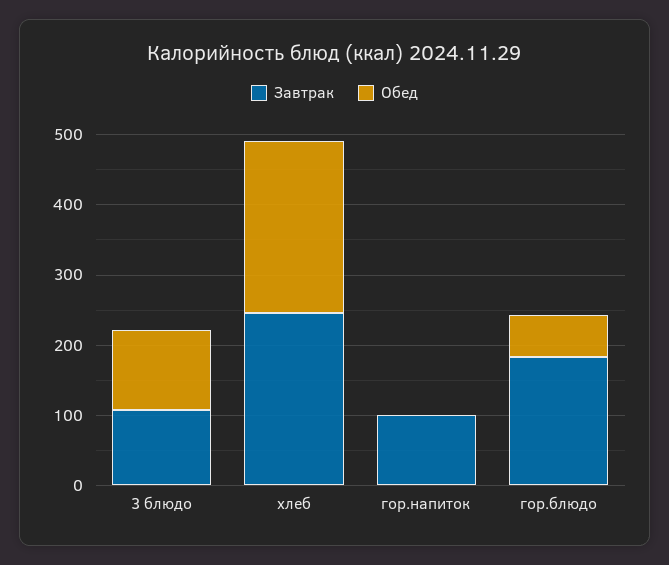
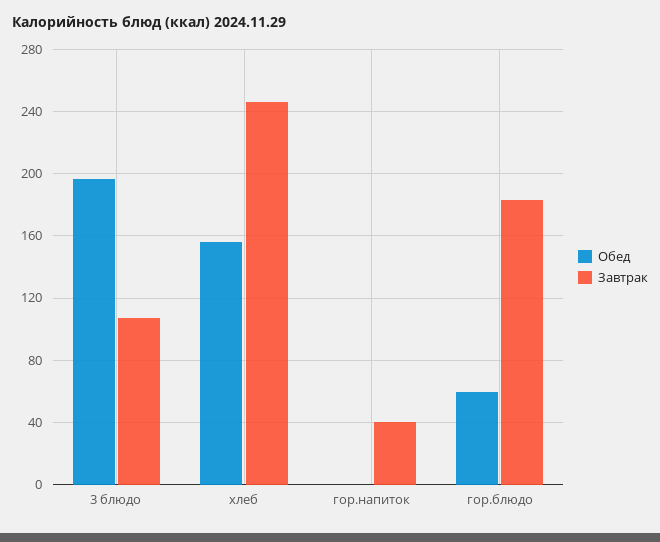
  {
    "Завтрак": {
      "3 блюдо": 105,
      "хлеб": 245,
-     "гор.напиток": 100,
+     "гор.напиток": 40,
      "гор.блюдо": 185
    },
    "Обед": {
-     "3 блюдо": 120,
+     "3 блюдо": 195,
-     "хлеб": 240,
+     "хлеб": 155,
      "гор.напиток": 0,
      "гор.блюдо": 60
    }
  }

